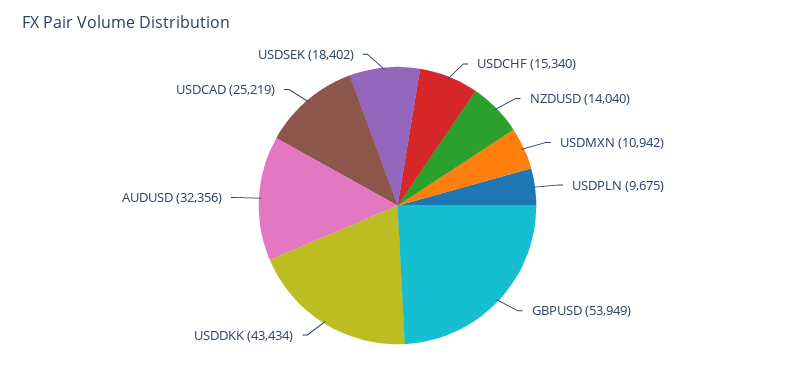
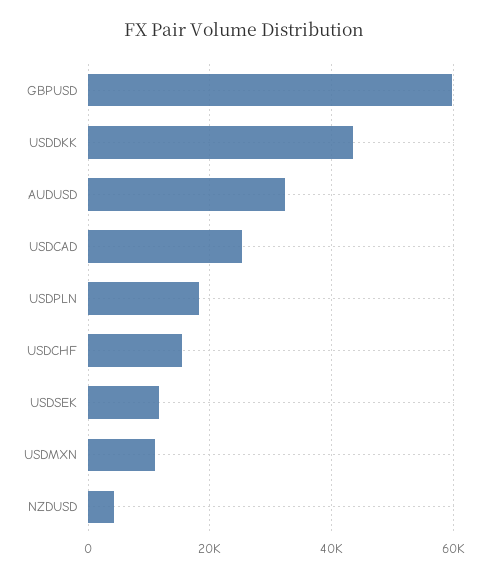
  {
    "USDCHF": 15340,
-   "NZDUSD": 14040,
+   "NZDUSD": 4000,
    "USDMXN": 10942,
-   "USDPLN": 9675,
+   "USDPLN": 18000,
-   "GBPUSD": 53949,
+   "GBPUSD": 60000,
    "USDDKK": 43434,
    "AUDUSD": 32356,
    "USDCAD": 25219,
-   "USDSEK": 18402
+   "USDSEK": 12000
  }

